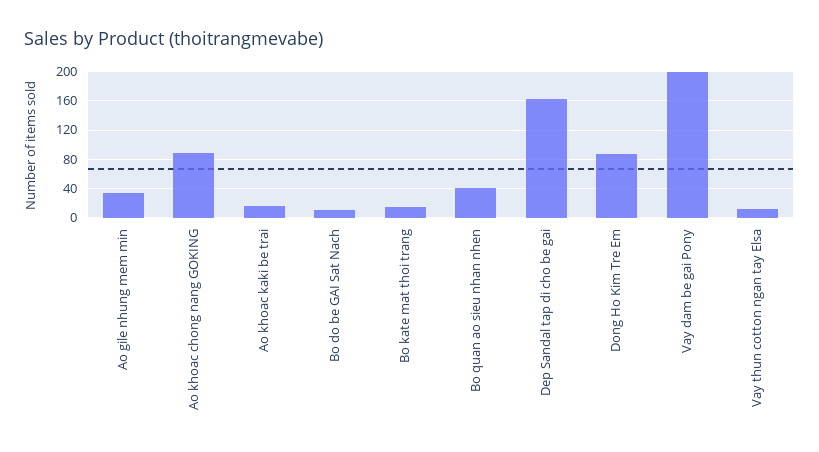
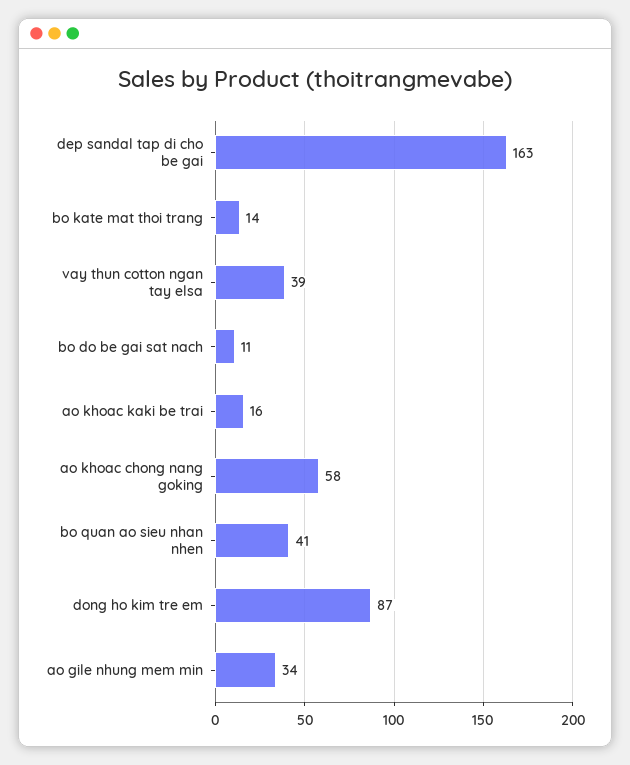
  {
    "Ao gile nhung mem min": 34,
-   "Ao khoac chong nang GOKING": 90,
+   "Ao khoac chong nang GOKING": 58,
    "Ao khoac kaki be trai": 16,
    "Bo do be GAI Sat Nach": 11,
    "Bo kate mat thoi trang": 14,
    "Bo quan ao sieu nhan nhen": 41,
    "Dep Sandal tap di cho be gai": 163,
    "Dong Ho Kim Tre Em": 87,
-   "Vay dam be gai Pony": 200,
-   "Vay thun cotton ngan tay Elsa": 10
+   "Vay thun cotton ngan tay Elsa": 39
  }

